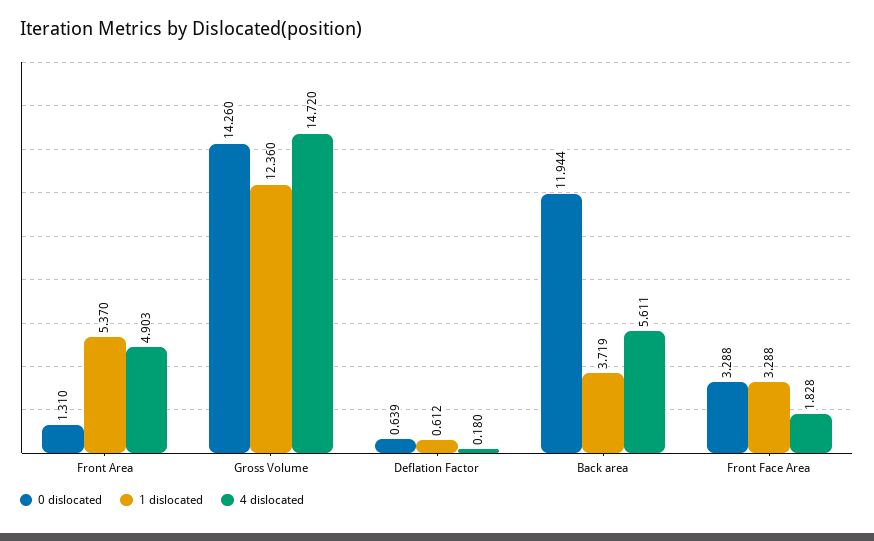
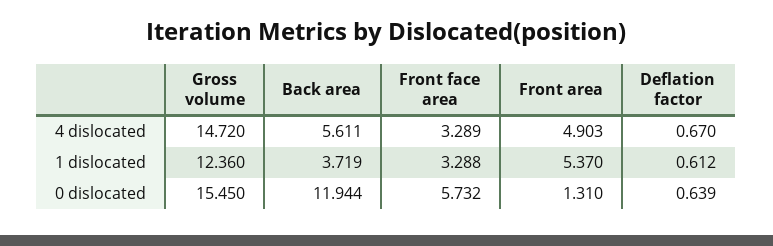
  {
    "0 dislocated": {
      "Front Area": 1.31,
-     "Gross Volume": 14.26,
+     "Gross Volume": 15.45,
      "Deflation Factor": 0.639,
      "Back area": 11.944,
-     "Front Face Area": 3.288
+     "Front Face Area": 5.732
    },
    "1 dislocated": {
      "Front Area": 5.37,
      "Gross Volume": 12.36,
      "Deflation Factor": 0.612,
      "Back area": 3.719,
      "Front Face Area": 3.288
    },
    "4 dislocated": {
      "Front Area": 4.903,
      "Gross Volume": 14.72,
-     "Deflation Factor": 0.18,
+     "Deflation Factor": 0.67,
      "Back area": 5.611,
-     "Front Face Area": 1.828
+     "Front Face Area": 3.289
    }
  }

